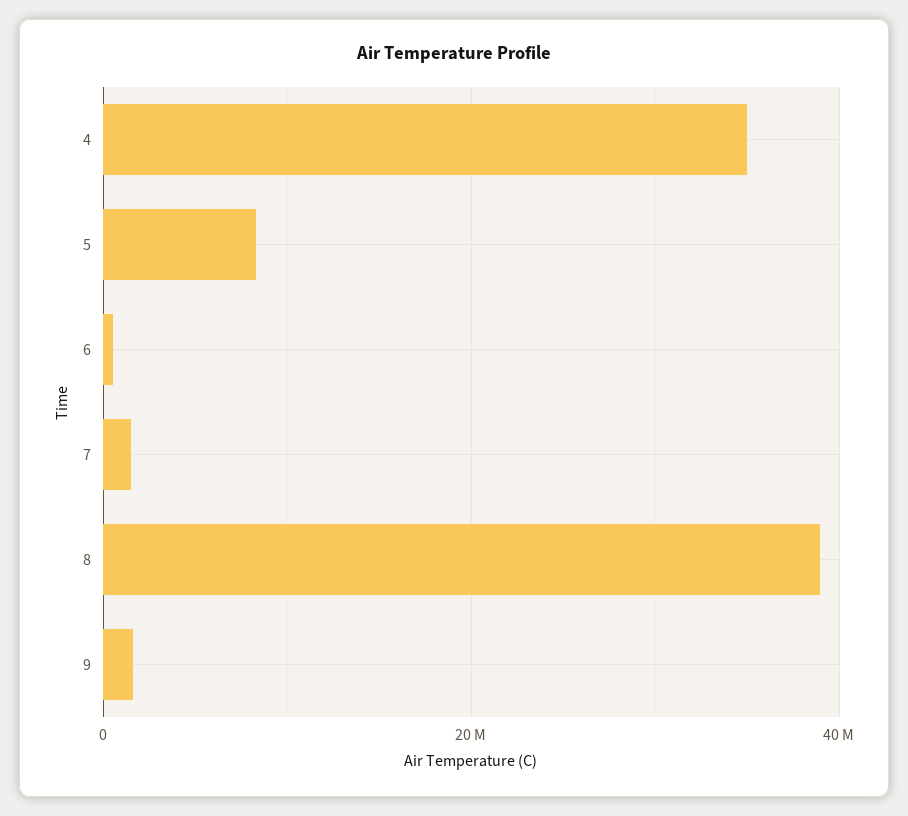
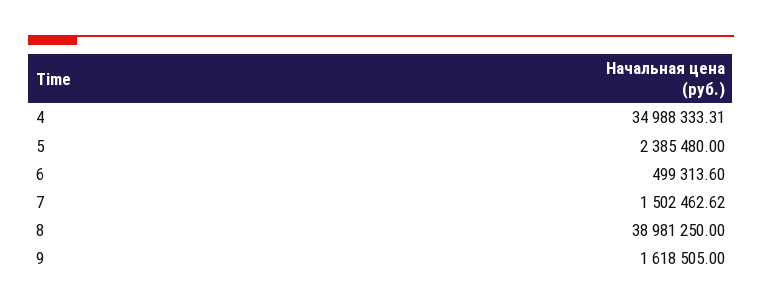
  {
    "4": 34988333.31,
-   "5": 8000000,
+   "5": 2385480,
    "6": 499313.6,
    "7": 1502462.62,
    "8": 38981250,
    "9": 1618505
  }

